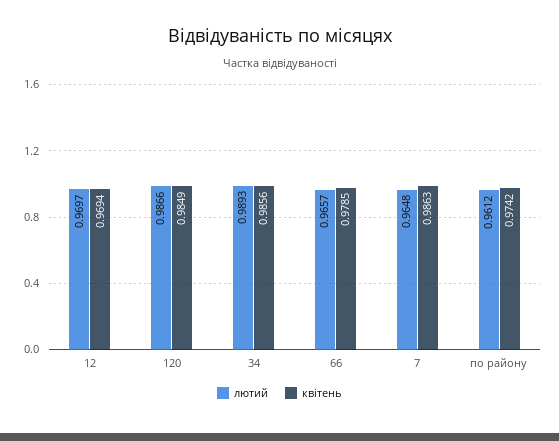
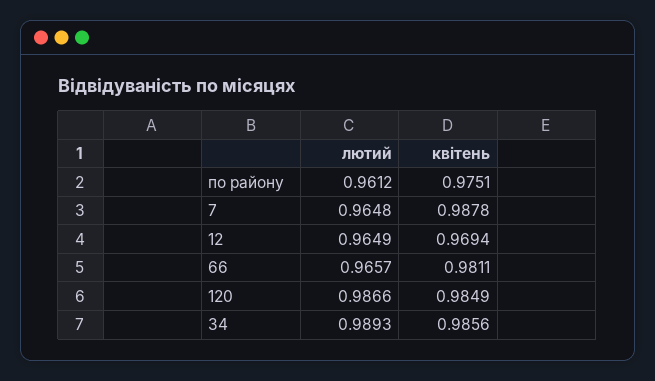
  {
    "лютий": {
-     "12": 0.9697,
+     "12": 0.9649,
      "120": 0.9866,
      "34": 0.9893,
      "66": 0.9657,
      "7": 0.9648,
      "по району": 0.9612
    },
    "квітень": {
      "12": 0.9694,
      "120": 0.9849,
      "34": 0.9856,
-     "66": 0.9785,
+     "66": 0.9811,
-     "7": 0.9863,
+     "7": 0.9878,
-     "по району": 0.9742
+     "по району": 0.9751
    }
  }

